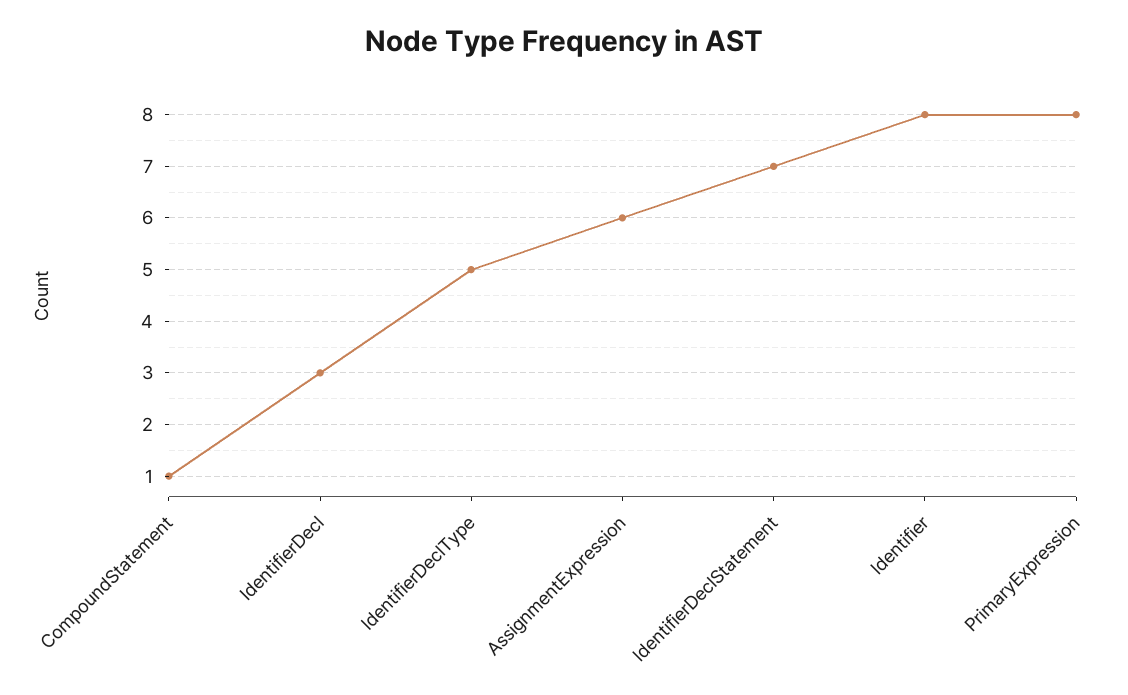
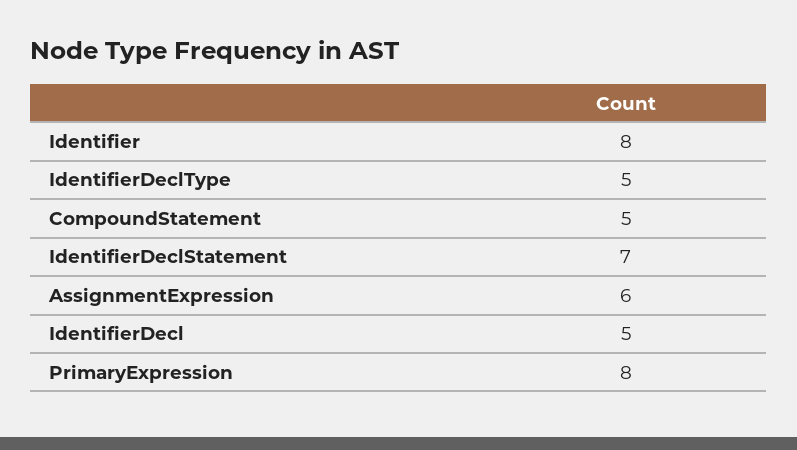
  {
-   "CompoundStatement": 1,
+   "CompoundStatement": 5,
-   "IdentifierDecl": 3,
+   "IdentifierDecl": 5,
    "IdentifierDeclType": 5,
    "AssignmentExpression": 6,
    "IdentifierDeclStatement": 7,
    "Identifier": 8,
    "PrimaryExpression": 8
  }

